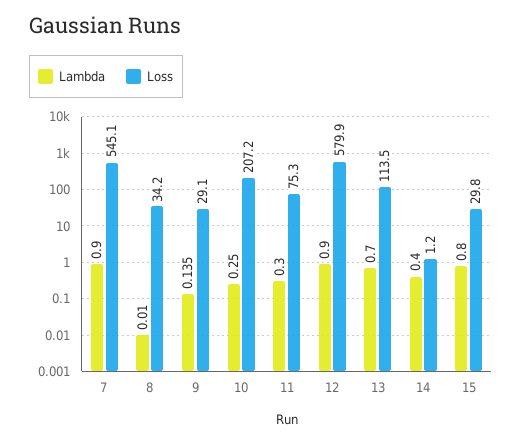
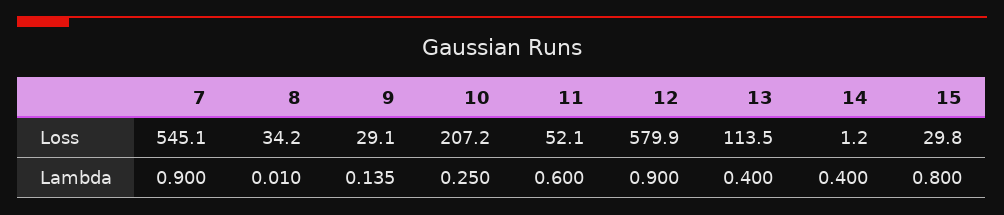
  {
    "Lambda": {
      "7": 0.9,
      "8": 0.01,
      "9": 0.135,
      "10": 0.25,
-     "11": 0.3,
+     "11": 0.6,
      "12": 0.9,
-     "13": 0.7,
+     "13": 0.4,
      "14": 0.4,
      "15": 0.8
    },
    "Loss": {
      "7": 545.1,
      "8": 34.2,
      "9": 29.1,
      "10": 207.2,
-     "11": 75.3,
+     "11": 52.1,
      "12": 579.9,
      "13": 113.5,
      "14": 1.2,
      "15": 29.8
    }
  }

